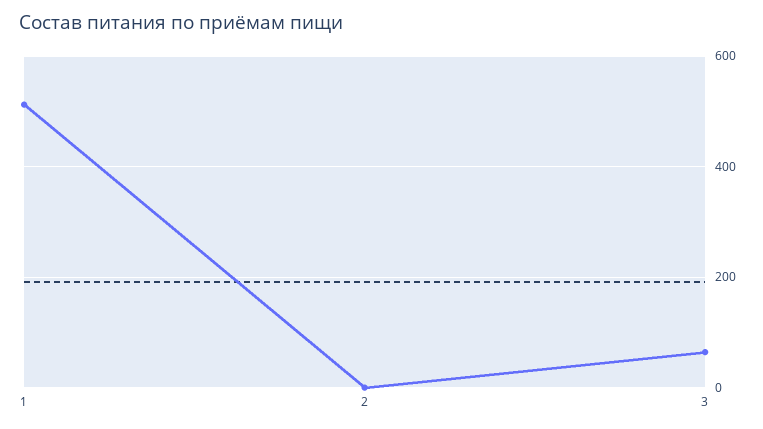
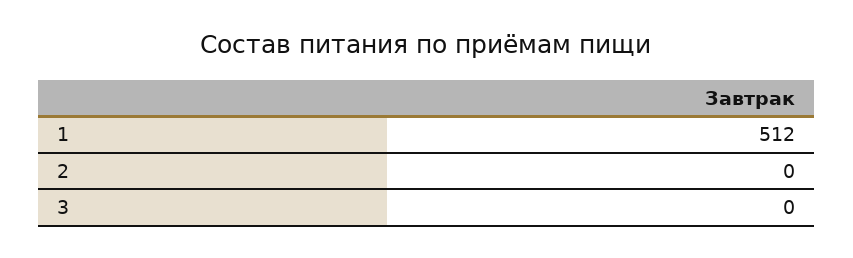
  {
    "1": 512,
    "2": 0,
-   "3": 60
+   "3": 0
  }

